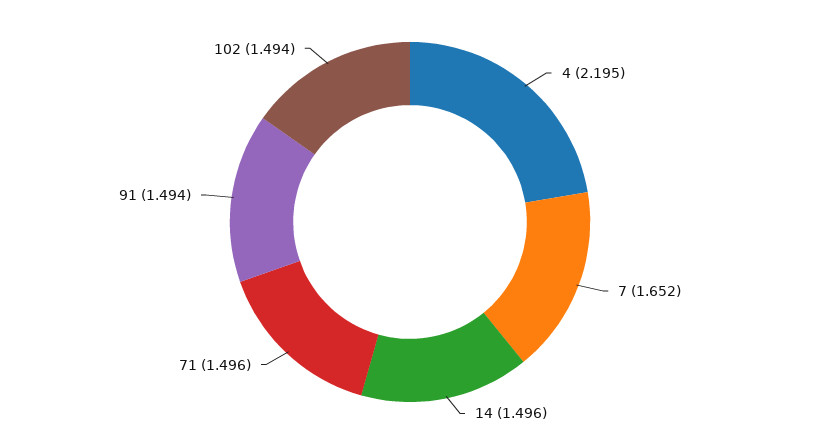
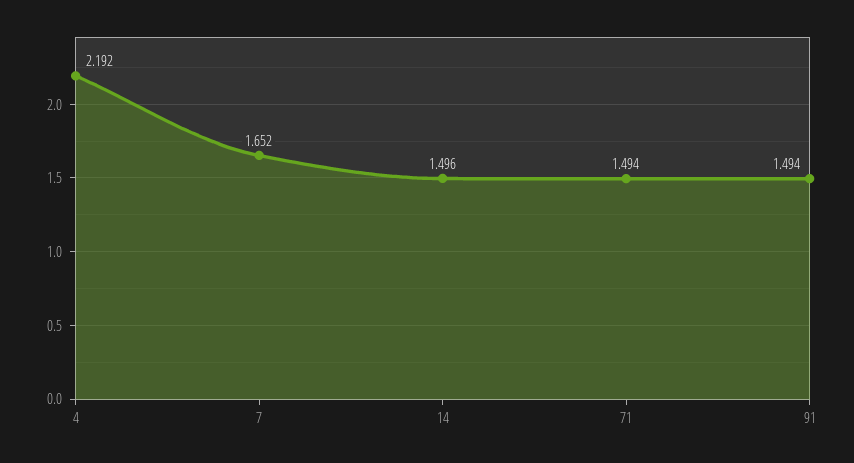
  {
-   "4": 2.195,
+   "4": 2.192,
    "7": 1.652,
    "14": 1.496,
-   "71": 1.496,
+   "71": 1.494,
-   "91": 1.494,
+   "91": 1.494
-   "102": 1.494
  }

